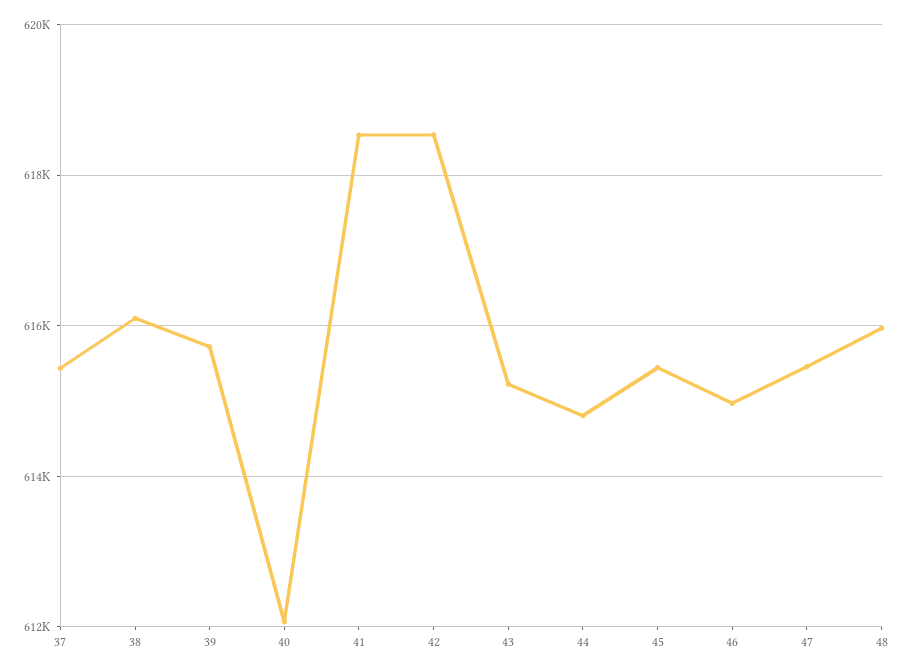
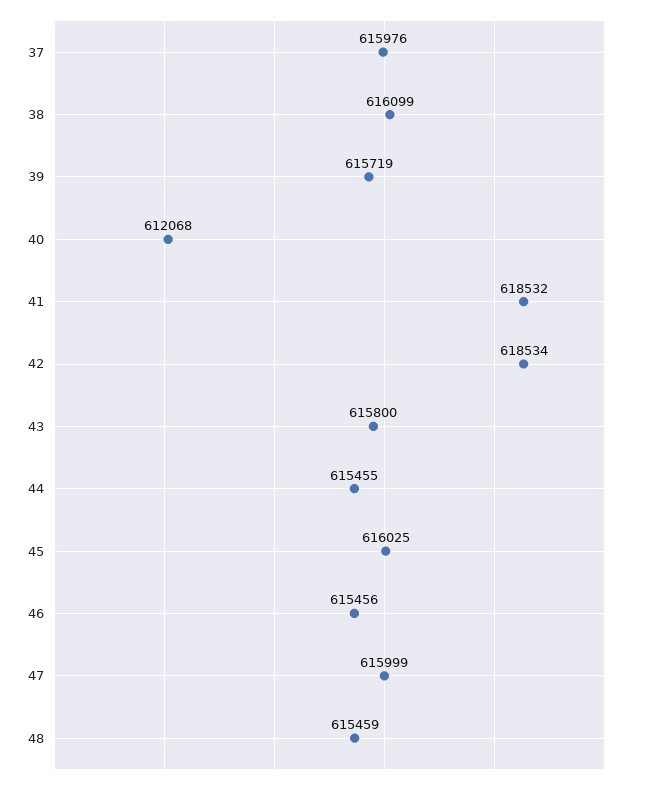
  {
-   "37": 615400,
+   "37": 615976,
    "38": 616099,
    "39": 615719,
    "40": 612068,
    "41": 618532,
    "42": 618534,
-   "43": 615200,
+   "43": 615800,
-   "44": 614800,
+   "44": 615455,
-   "45": 615400,
+   "45": 616025,
-   "46": 615000,
+   "46": 615456,
-   "47": 615400,
+   "47": 615999,
-   "48": 616000
+   "48": 615459
  }

